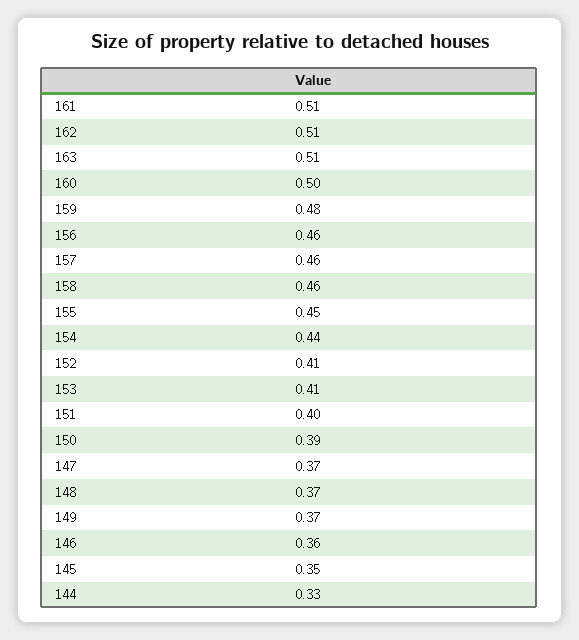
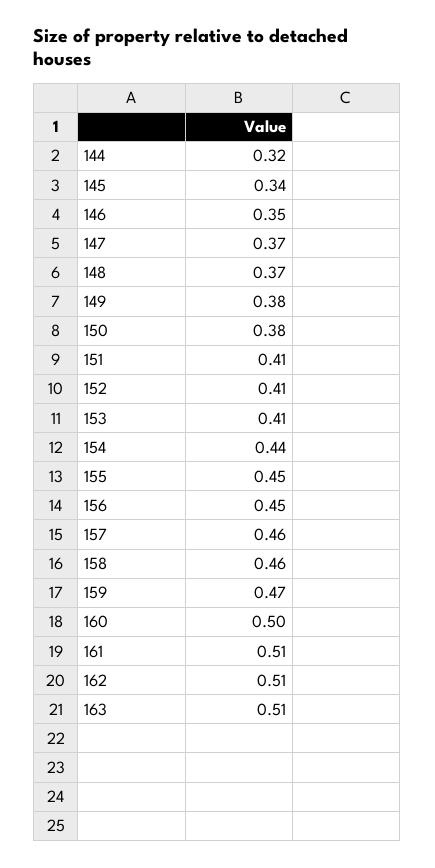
  {
    "161": 0.51,
    "162": 0.51,
    "163": 0.51,
    "160": 0.5,
-   "159": 0.48,
+   "159": 0.47,
-   "156": 0.46,
+   "156": 0.45,
    "157": 0.46,
    "158": 0.46,
    "155": 0.45,
    "154": 0.44,
    "152": 0.41,
    "153": 0.41,
-   "151": 0.4,
+   "151": 0.41,
-   "150": 0.39,
+   "150": 0.38,
    "147": 0.37,
    "148": 0.37,
-   "149": 0.37,
+   "149": 0.38,
-   "146": 0.36,
+   "146": 0.35,
-   "145": 0.35,
+   "145": 0.34,
-   "144": 0.33
+   "144": 0.32
  }

